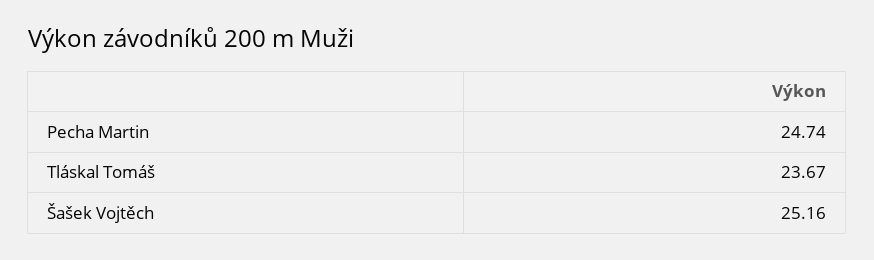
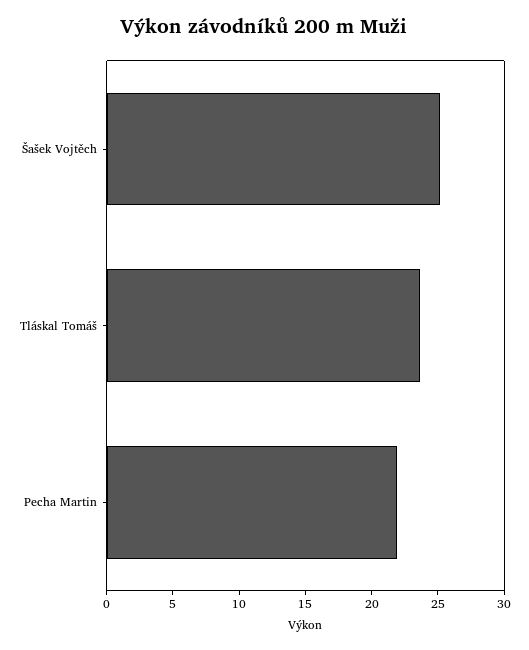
  {
-   "Pecha Martin": 24.74,
+   "Pecha Martin": 22,
    "Tláskal Tomáš": 23.67,
    "Šašek Vojtěch": 25.16
  }

